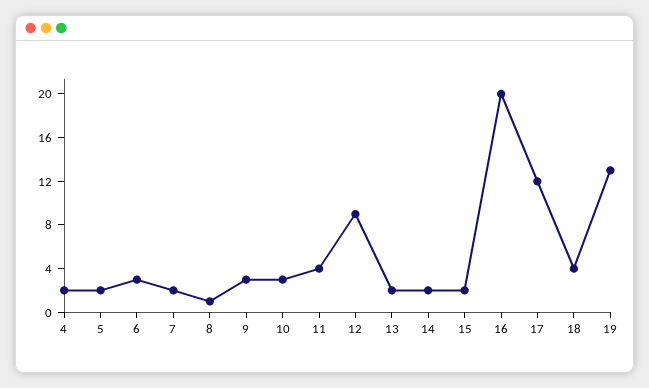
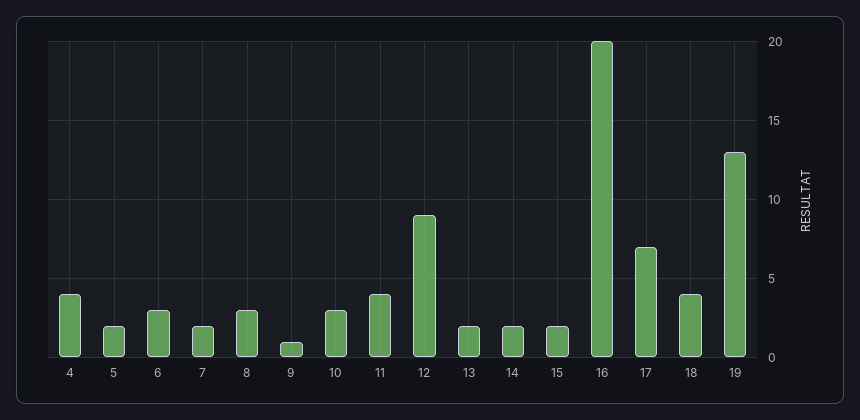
  {
-   "4": 2,
+   "4": 4,
    "5": 2,
    "6": 3,
    "7": 2,
-   "8": 1,
+   "8": 3,
-   "9": 3,
+   "9": 1,
    "10": 3,
    "11": 4,
    "12": 9,
    "13": 2,
    "14": 2,
    "15": 2,
    "16": 20,
-   "17": 12,
+   "17": 7,
    "18": 4,
    "19": 13
  }

